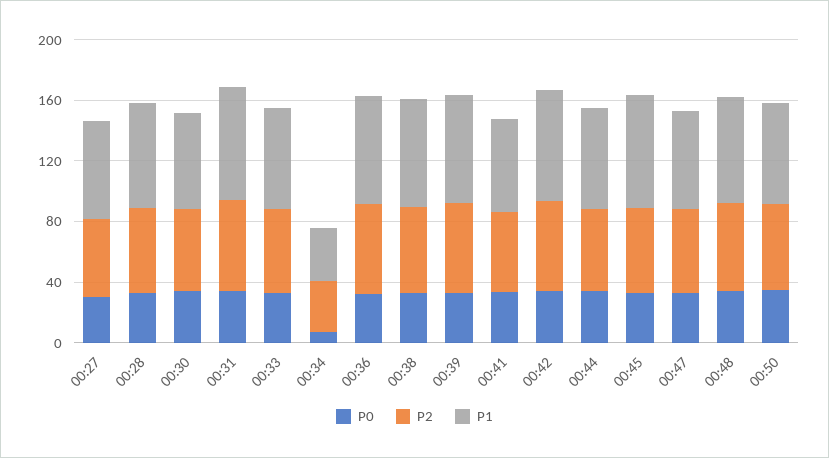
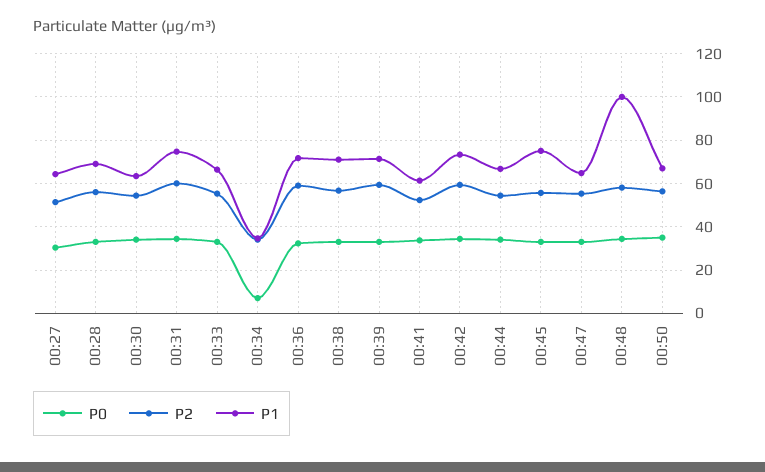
  {
    "P0": {
      "00:27": 30,
      "00:28": 35,
      "00:30": 35,
      "00:31": 35,
      "00:33": 35,
      "00:34": 5,
      "00:36": 30,
      "00:38": 35,
      "00:39": 35,
      "00:41": 35,
      "00:42": 35,
      "00:44": 35,
      "00:45": 35,
      "00:47": 35,
      "00:48": 35,
      "00:50": 35
    },
    "P2": {
      "00:27": 50,
      "00:28": 55,
      "00:30": 55,
      "00:31": 60,
      "00:33": 55,
      "00:34": 35,
      "00:36": 60,
      "00:38": 55,
      "00:39": 60,
      "00:41": 50,
      "00:42": 60,
      "00:44": 55,
      "00:45": 55,
      "00:47": 55,
      "00:48": 60,
      "00:50": 55
    },
    "P1": {
      "00:27": 65,
      "00:28": 70,
      "00:30": 65,
      "00:31": 75,
      "00:33": 65,
      "00:34": 35,
      "00:36": 70,
      "00:38": 70,
      "00:39": 70,
      "00:41": 60,
      "00:42": 75,
      "00:44": 65,
      "00:45": 75,
      "00:47": 65,
-     "00:48": 70,
+     "00:48": 100,
      "00:50": 65
    }
  }

